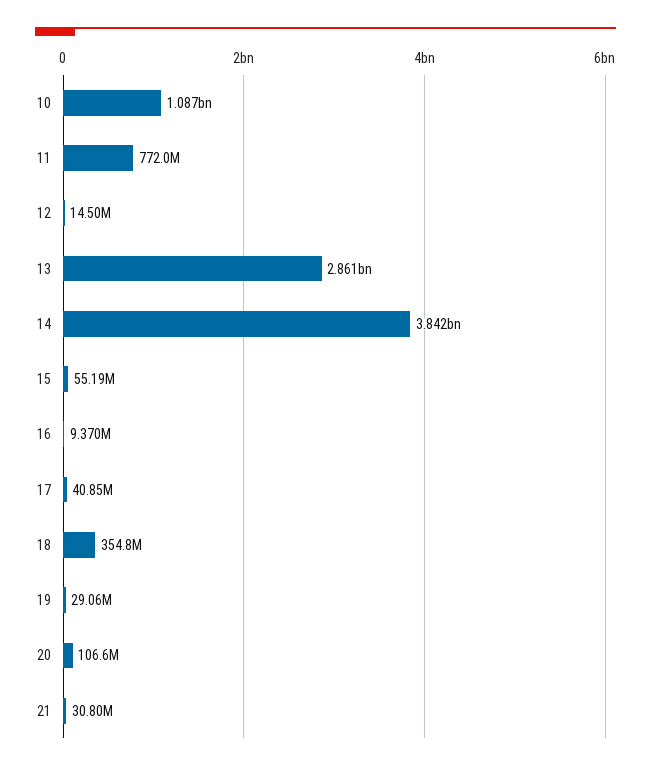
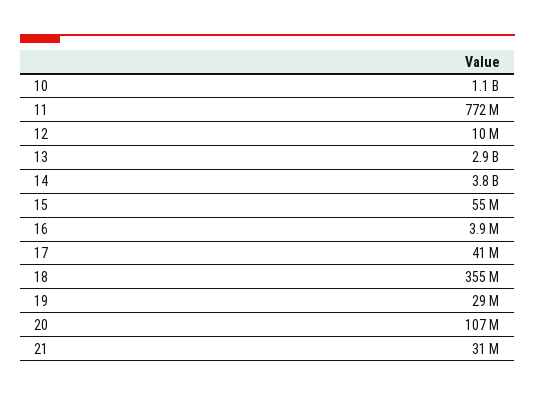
  {
    "10": 1087000000,
    "11": 772000000,
-   "12": 14500000,
+   "12": 10000000,
    "13": 2861000000,
    "14": 3842000000,
    "15": 55190000,
-   "16": 9370000,
+   "16": 3900000,
    "17": 40850000,
    "18": 354800000,
    "19": 29060000,
    "20": 106600000,
    "21": 30800000
  }

